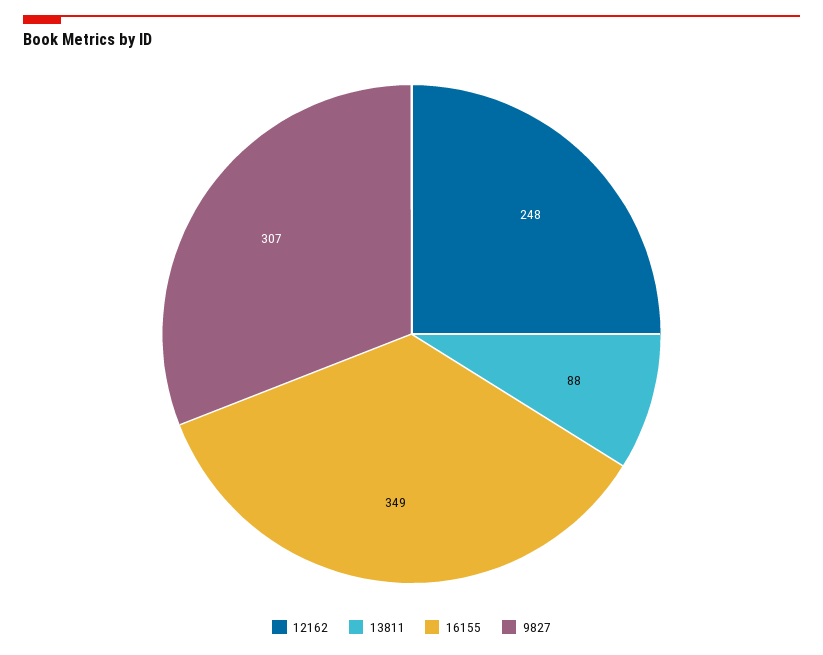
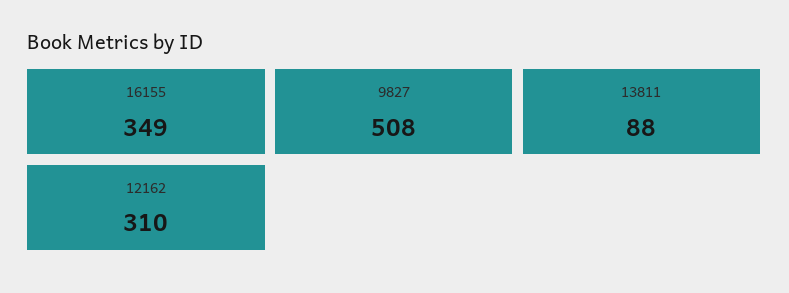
  {
-   "12162": 248,
+   "12162": 310,
    "13811": 88,
    "16155": 349,
-   "9827": 307
+   "9827": 508
  }

